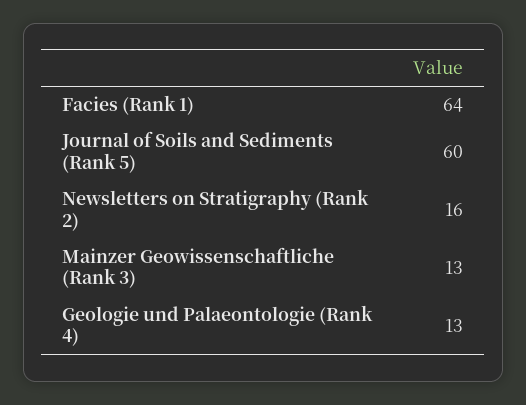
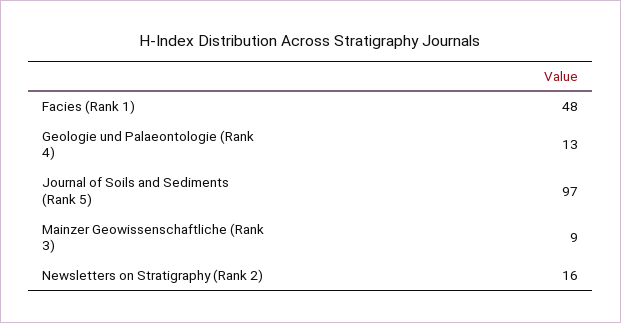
  {
-   "Facies (Rank 1)": 64,
+   "Facies (Rank 1)": 48,
-   "Journal of Soils and Sediments (Rank 5)": 60,
+   "Journal of Soils and Sediments (Rank 5)": 97,
    "Newsletters on Stratigraphy (Rank 2)": 16,
-   "Mainzer Geowissenschaftliche (Rank 3)": 13,
+   "Mainzer Geowissenschaftliche (Rank 3)": 9,
    "Geologie und Palaeontologie (Rank 4)": 13
  }

